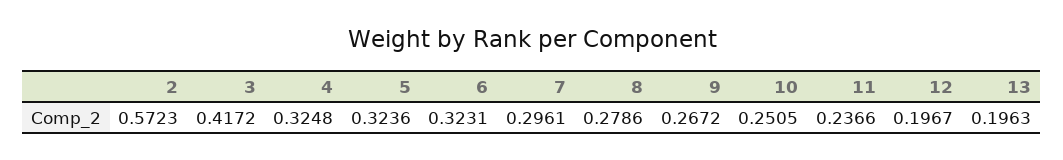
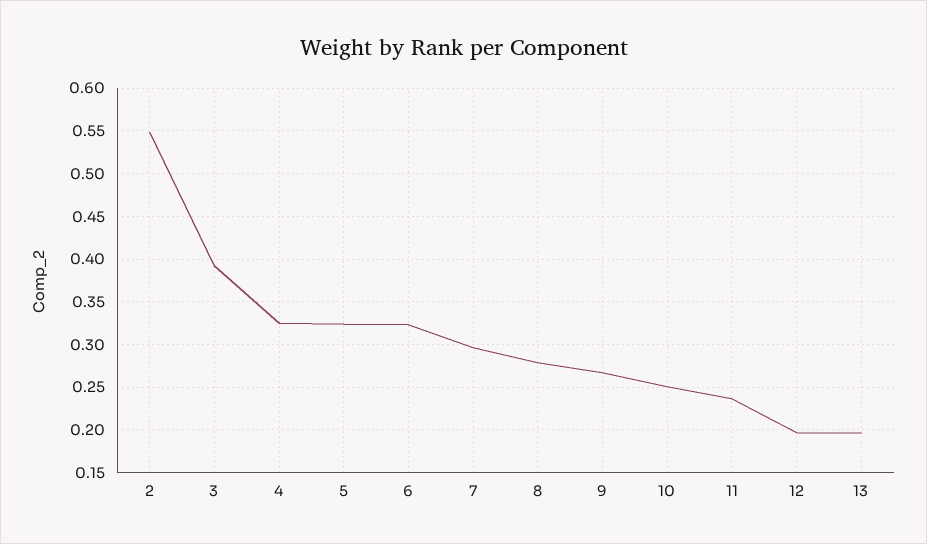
  {
-   "2": 0.5723,
+   "2": 0.55,
-   "3": 0.4172,
+   "3": 0.39,
    "4": 0.3248,
    "5": 0.3236,
    "6": 0.3231,
    "7": 0.2961,
    "8": 0.2786,
    "9": 0.2672,
    "10": 0.2505,
    "11": 0.2366,
    "12": 0.1967,
    "13": 0.1963
  }

